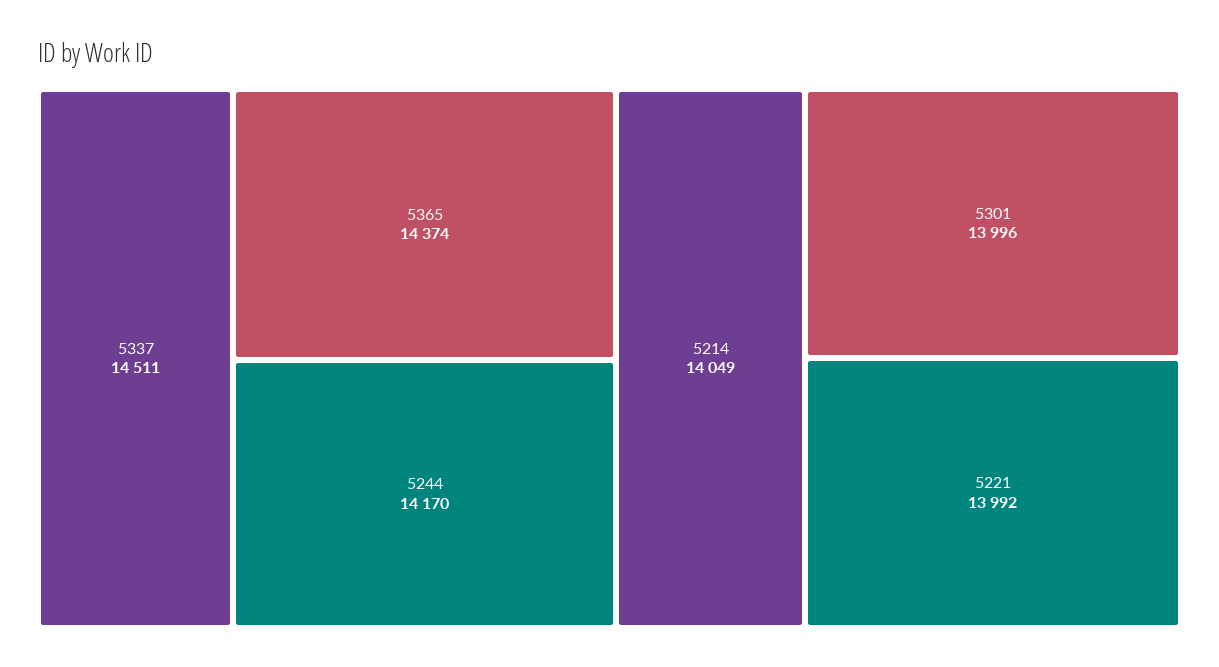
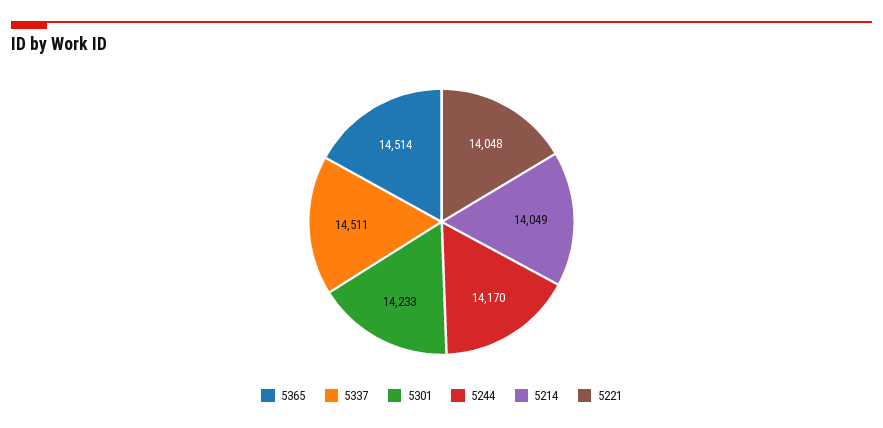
  {
    "5337": 14511,
-   "5365": 14374,
+   "5365": 14514,
    "5244": 14170,
    "5214": 14049,
-   "5301": 13996,
+   "5301": 14233,
-   "5221": 13992
+   "5221": 14048
  }

